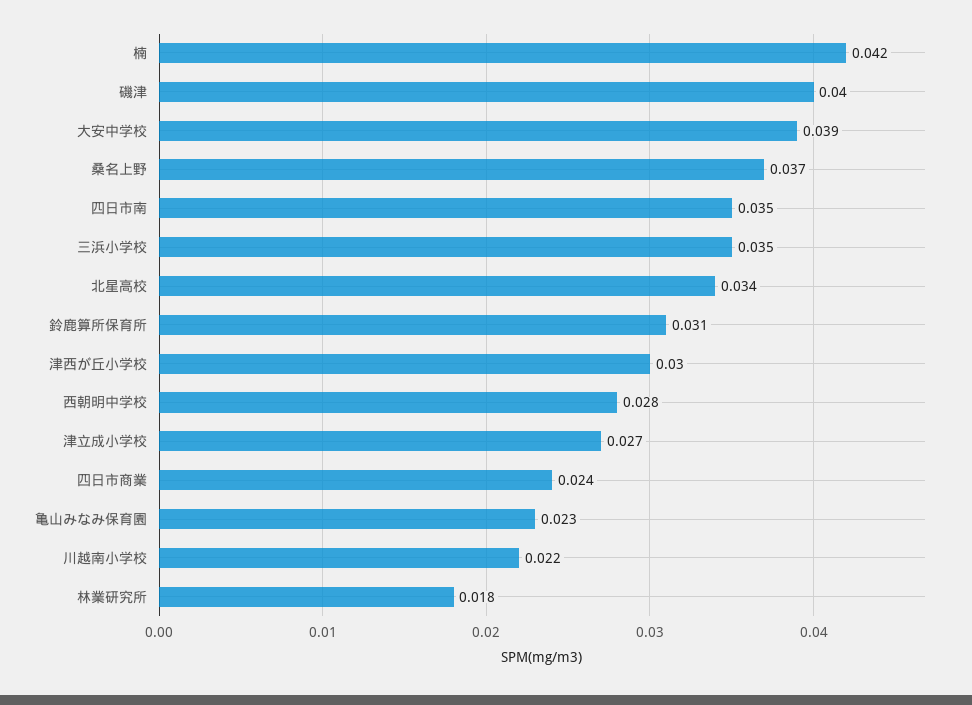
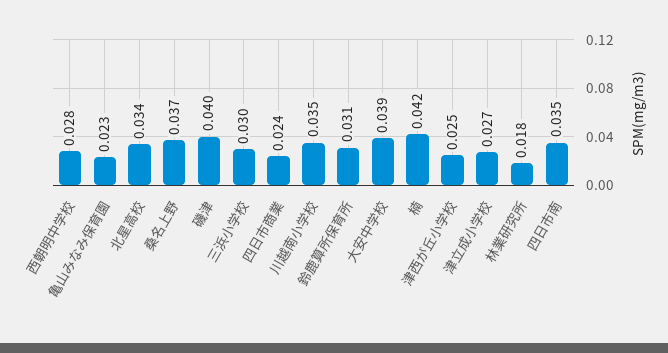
  {
    "楠": 0.042,
    "磯津": 0.04,
    "大安中学校": 0.039,
    "桑名上野": 0.037,
    "四日市南": 0.035,
-   "三浜小学校": 0.035,
+   "三浜小学校": 0.03,
    "北星高校": 0.034,
    "鈴鹿算所保育所": 0.031,
-   "津西が丘小学校": 0.03,
+   "津西が丘小学校": 0.025,
    "西朝明中学校": 0.028,
    "津立成小学校": 0.027,
    "四日市商業": 0.024,
    "亀山みなみ保育園": 0.023,
-   "川越南小学校": 0.022,
+   "川越南小学校": 0.035,
    "林業研究所": 0.018
  }

